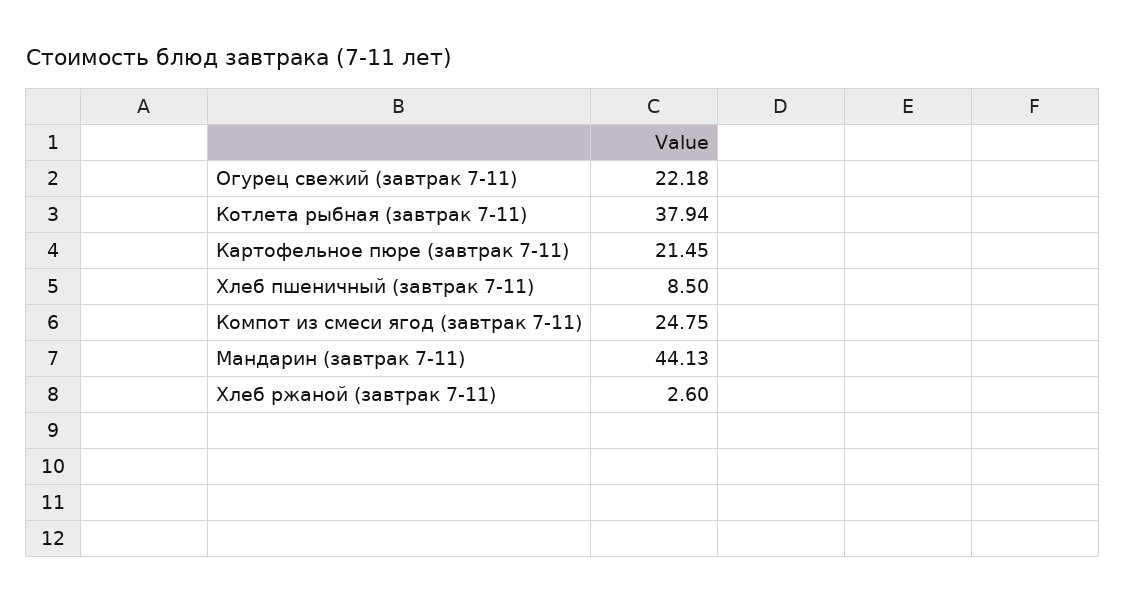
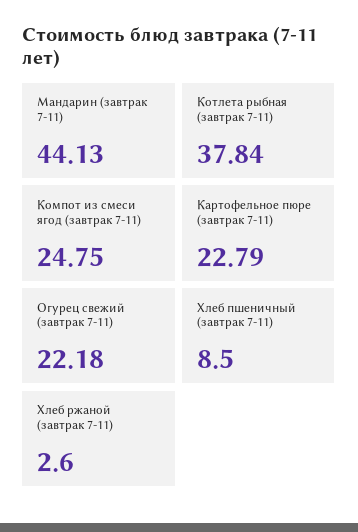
  {
    "Огурец свежий (завтрак 7-11)": 22.18,
-   "Котлета рыбная (завтрак 7-11)": 37.94,
+   "Котлета рыбная (завтрак 7-11)": 37.84,
-   "Картофельное пюре (завтрак 7-11)": 21.45,
+   "Картофельное пюре (завтрак 7-11)": 22.79,
    "Хлеб пшеничный (завтрак 7-11)": 8.5,
    "Компот из смеси ягод (завтрак 7-11)": 24.75,
    "Мандарин (завтрак 7-11)": 44.13,
    "Хлеб ржаной (завтрак 7-11)": 2.6
  }

